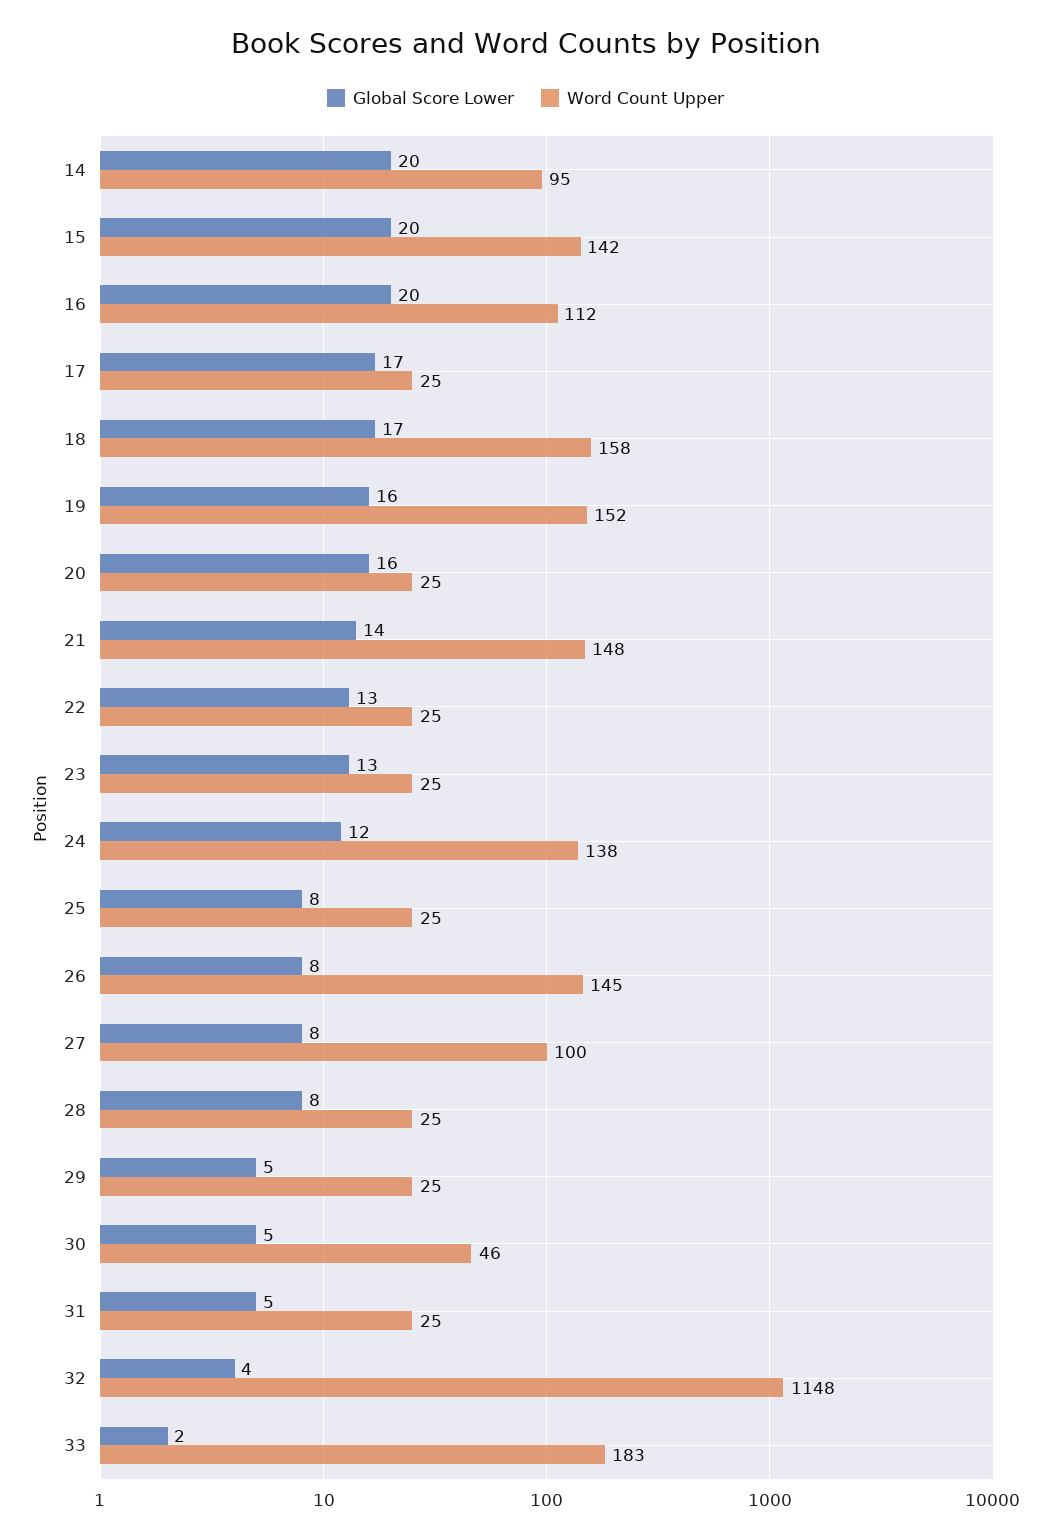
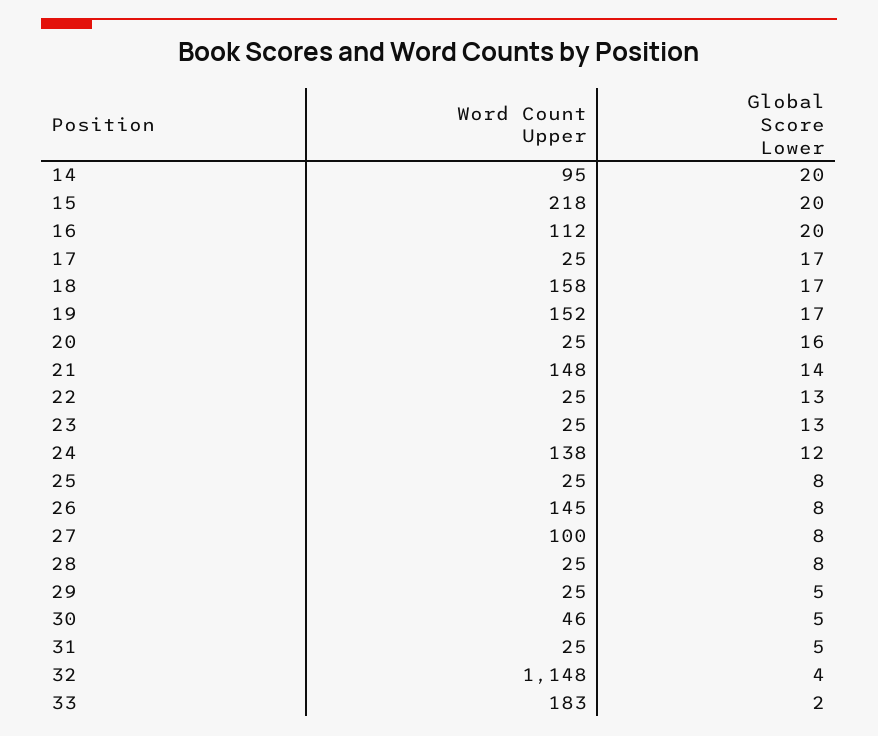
  {
    "Global Score Lower": {
      "14": 20,
      "15": 20,
      "16": 20,
      "17": 17,
      "18": 17,
-     "19": 16,
+     "19": 17,
      "20": 16,
      "21": 14,
      "22": 13,
      "23": 13,
      "24": 12,
      "25": 8,
      "26": 8,
      "27": 8,
      "28": 8,
      "29": 5,
      "30": 5,
      "31": 5,
      "32": 4,
      "33": 2
    },
    "Word Count Upper": {
      "14": 95,
-     "15": 142,
+     "15": 218,
      "16": 112,
      "17": 25,
      "18": 158,
      "19": 152,
      "20": 25,
      "21": 148,
      "22": 25,
      "23": 25,
      "24": 138,
      "25": 25,
      "26": 145,
      "27": 100,
      "28": 25,
      "29": 25,
      "30": 46,
      "31": 25,
      "32": 1148,
      "33": 183
    }
  }

